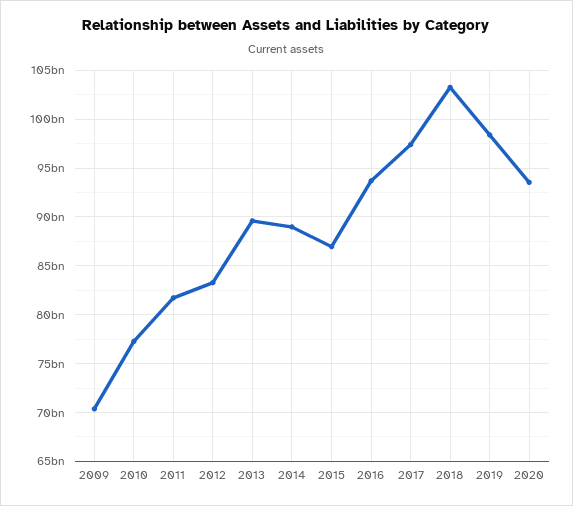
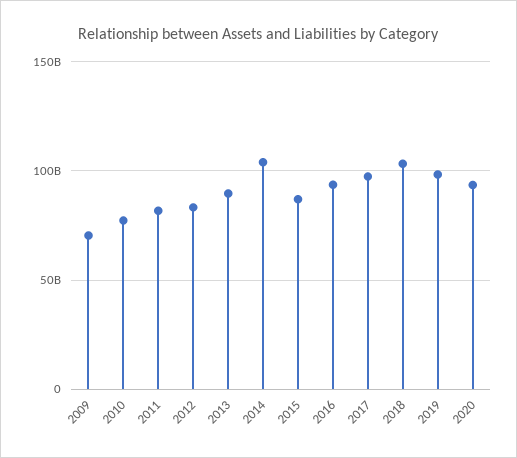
  {
    "2009": 70000000000,
    "2010": 77000000000,
    "2011": 82000000000,
    "2012": 83000000000,
    "2013": 90000000000,
-   "2014": 89000000000,
+   "2014": 105000000000,
    "2015": 87000000000,
    "2016": 94000000000,
    "2017": 97000000000,
    "2018": 103000000000,
    "2019": 98000000000,
    "2020": 94000000000
  }

